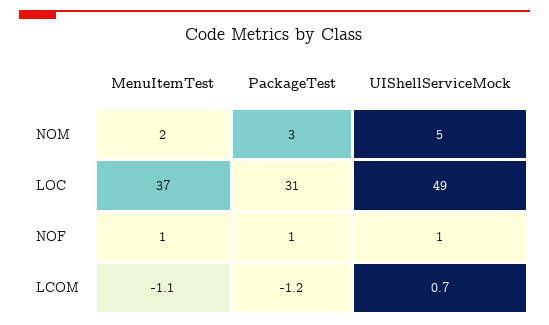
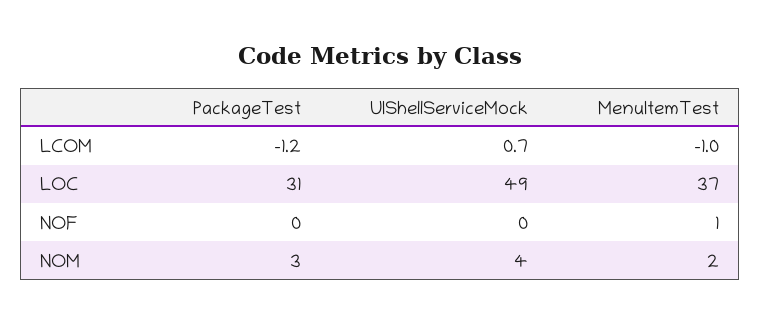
  {
    "MenuItemTest": {
      "NOM": 2,
      "LOC": 37,
      "NOF": 1,
-     "LCOM": -1.1
+     "LCOM": -1
    },
    "PackageTest": {
      "NOM": 3,
      "LOC": 31,
-     "NOF": 1,
+     "NOF": 0,
      "LCOM": -1.2
    },
    "UIShellServiceMock": {
-     "NOM": 5,
+     "NOM": 4,
      "LOC": 49,
-     "NOF": 1,
+     "NOF": 0,
      "LCOM": 0.7
    }
  }

